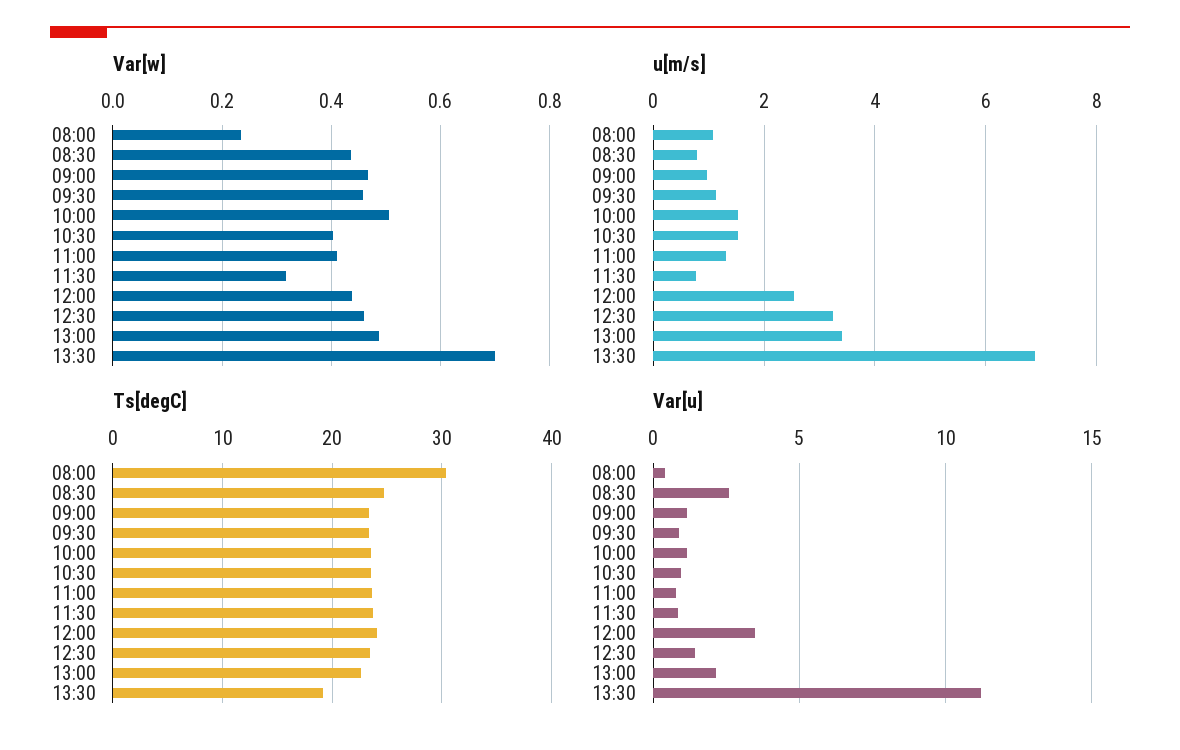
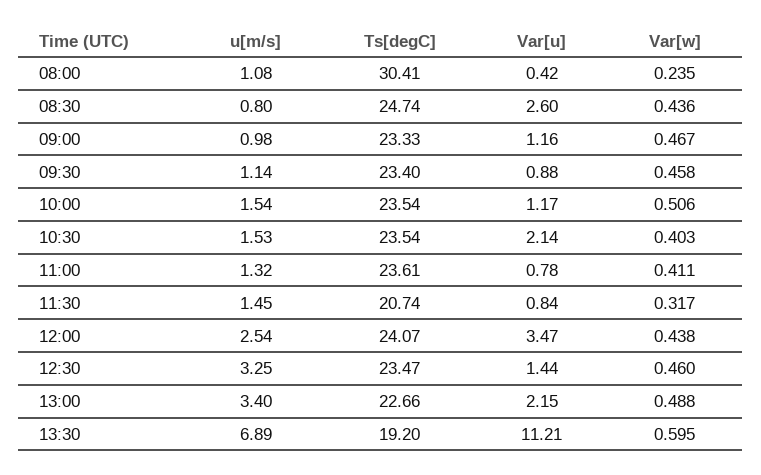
  {
    "Var[w]": {
      "08:00": 0.235,
      "08:30": 0.436,
      "09:00": 0.467,
      "09:30": 0.458,
      "10:00": 0.506,
      "10:30": 0.403,
      "11:00": 0.411,
      "11:30": 0.317,
      "12:00": 0.438,
      "12:30": 0.46,
      "13:00": 0.488,
-     "13:30": 0.7
+     "13:30": 0.595
    },
    "u[m/s]": {
      "08:00": 1.08,
      "08:30": 0.8,
      "09:00": 0.98,
      "09:30": 1.14,
      "10:00": 1.54,
      "10:30": 1.53,
      "11:00": 1.32,
-     "11:30": 0.8,
+     "11:30": 1.45,
      "12:00": 2.54,
      "12:30": 3.25,
      "13:00": 3.4,
      "13:30": 6.89
    },
    "Ts[degC]": {
      "08:00": 30.41,
      "08:30": 24.74,
      "09:00": 23.33,
      "09:30": 23.4,
      "10:00": 23.54,
      "10:30": 23.54,
      "11:00": 23.61,
-     "11:30": 24,
+     "11:30": 20.74,
      "12:00": 24.07,
      "12:30": 23.47,
      "13:00": 22.66,
      "13:30": 19.2
    },
    "Var[u]": {
      "08:00": 0.42,
      "08:30": 2.6,
      "09:00": 1.16,
      "09:30": 0.88,
      "10:00": 1.17,
-     "10:30": 1,
+     "10:30": 2.14,
      "11:00": 0.78,
      "11:30": 0.84,
      "12:00": 3.47,
      "12:30": 1.44,
      "13:00": 2.15,
      "13:30": 11.21
    }
  }

